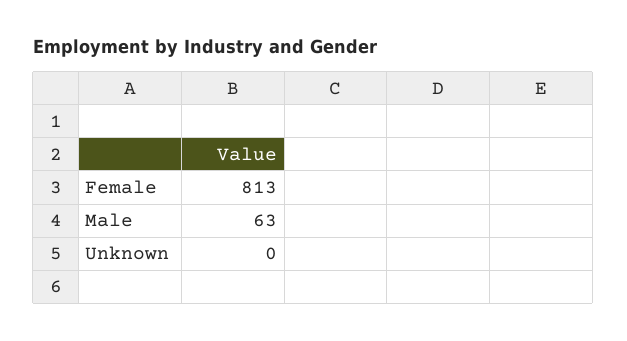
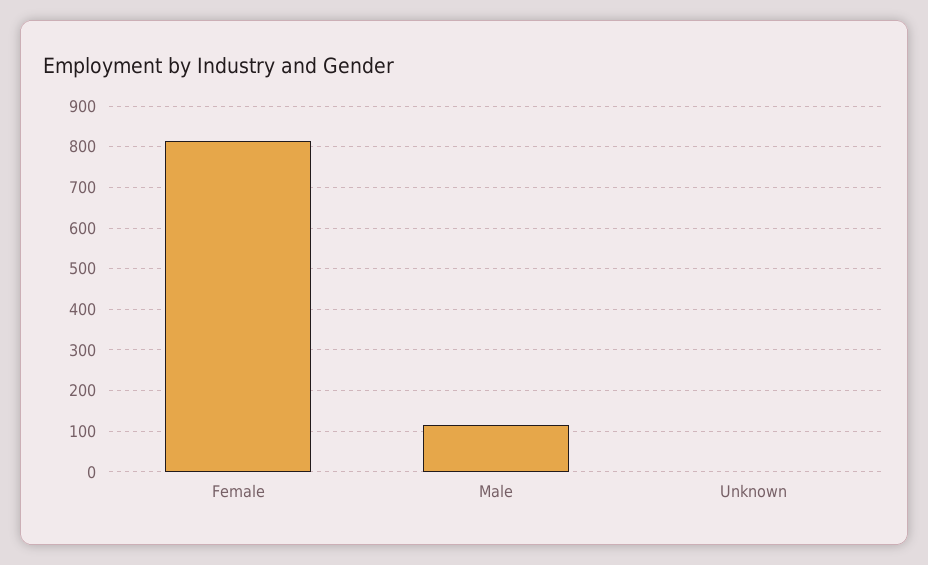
  {
    "Female": 813,
-   "Male": 63,
+   "Male": 120,
    "Unknown": 0
  }

